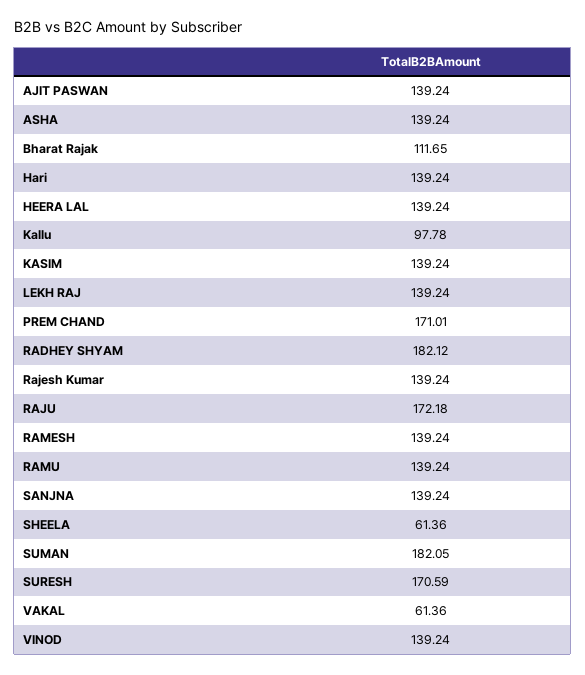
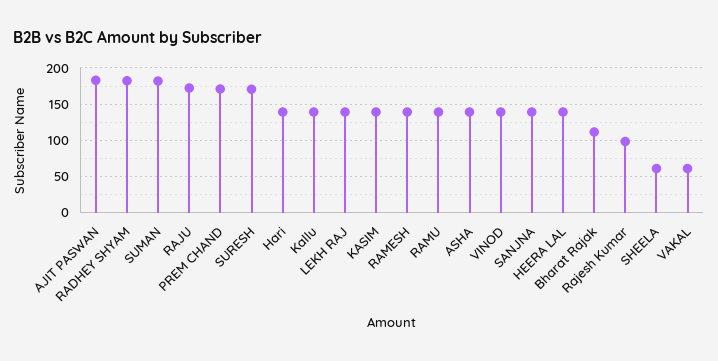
  {
-   "AJIT PASWAN": 139.24,
+   "AJIT PASWAN": 180,
    "ASHA": 139.24,
    "Bharat Rajak": 111.65,
    "Hari": 139.24,
    "HEERA LAL": 139.24,
-   "Kallu": 97.78,
+   "Kallu": 140,
    "KASIM": 139.24,
    "LEKH RAJ": 139.24,
    "PREM CHAND": 171.01,
    "RADHEY SHYAM": 182.12,
-   "Rajesh Kumar": 139.24,
+   "Rajesh Kumar": 100,
    "RAJU": 172.18,
    "RAMESH": 139.24,
    "RAMU": 139.24,
    "SANJNA": 139.24,
    "SHEELA": 61.36,
    "SUMAN": 182.05,
    "SURESH": 170.59,
    "VAKAL": 61.36,
    "VINOD": 139.24
  }

